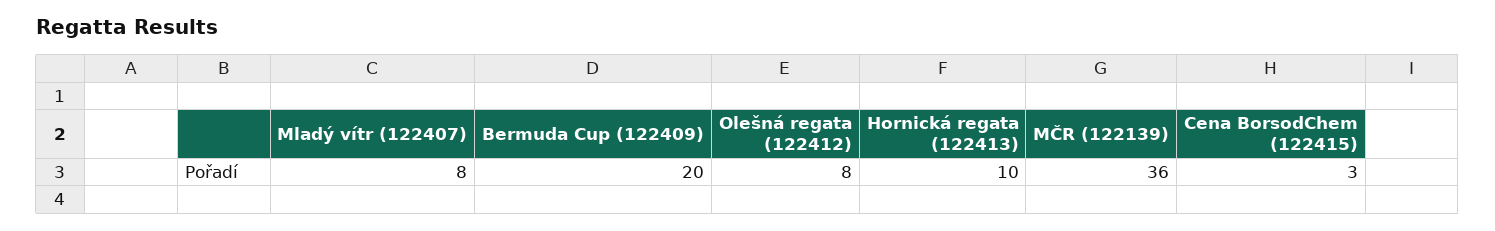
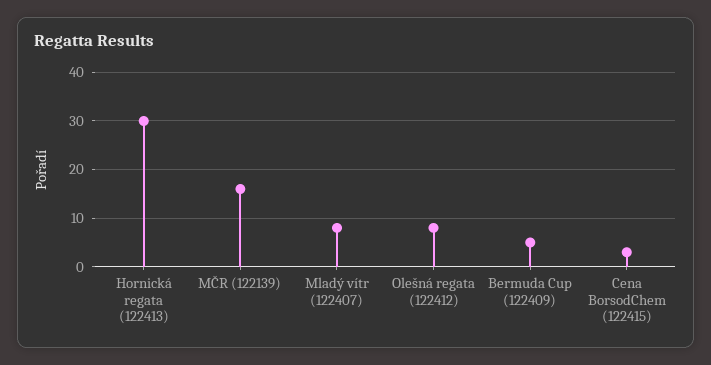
  {
    "Mladý vítr (122407)": 8,
-   "Bermuda Cup (122409)": 20,
+   "Bermuda Cup (122409)": 5,
    "Olešná regata (122412)": 8,
-   "Hornická regata (122413)": 10,
+   "Hornická regata (122413)": 30,
-   "MČR (122139)": 36,
+   "MČR (122139)": 15,
    "Cena BorsodChem (122415)": 3
  }

